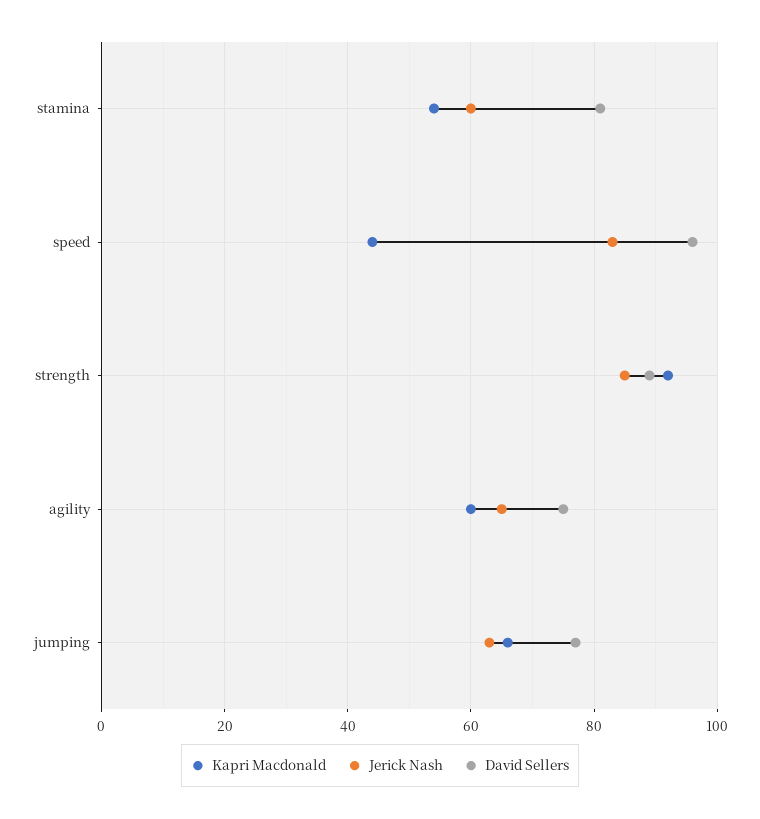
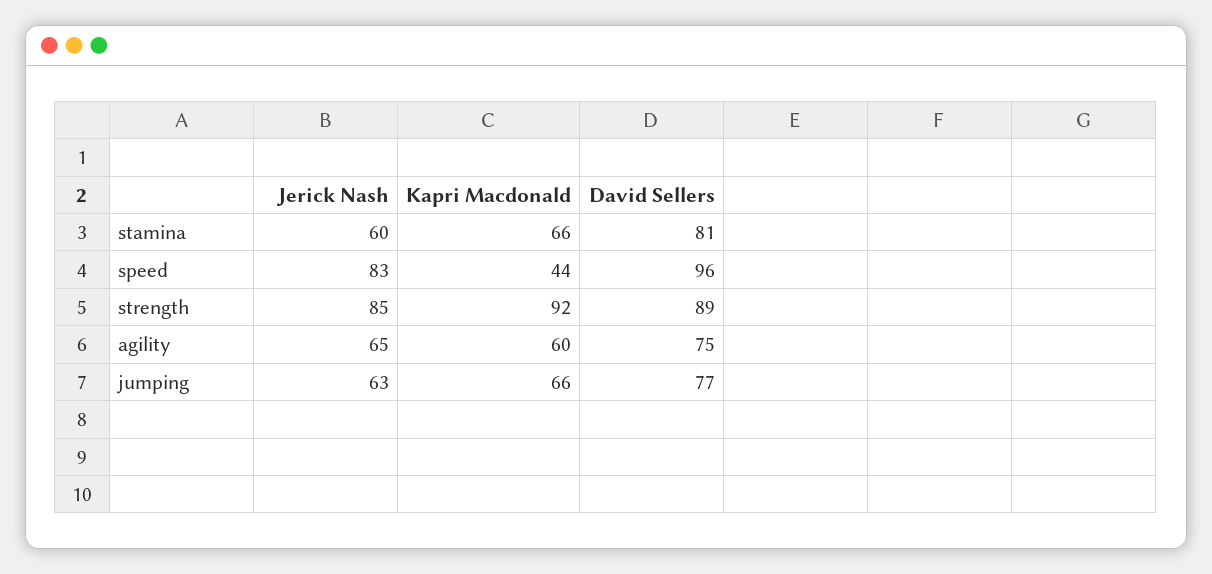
  {
    "Kapri Macdonald": {
-     "stamina": 55,
+     "stamina": 66,
      "speed": 44,
      "strength": 92,
      "agility": 60,
      "jumping": 66
    },
    "Jerick Nash": {
      "stamina": 60,
      "speed": 83,
      "strength": 85,
      "agility": 65,
      "jumping": 63
    },
    "David Sellers": {
      "stamina": 81,
      "speed": 96,
      "strength": 89,
      "agility": 75,
      "jumping": 77
    }
  }

